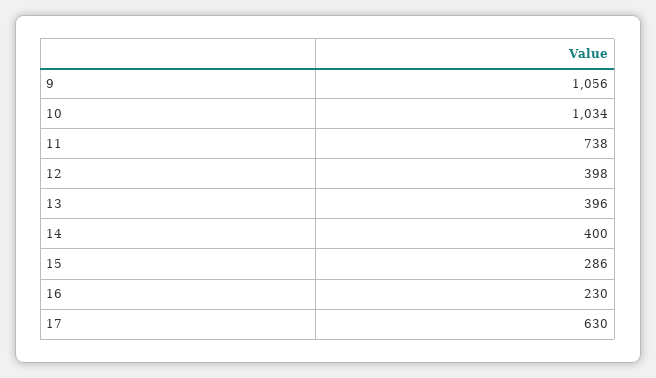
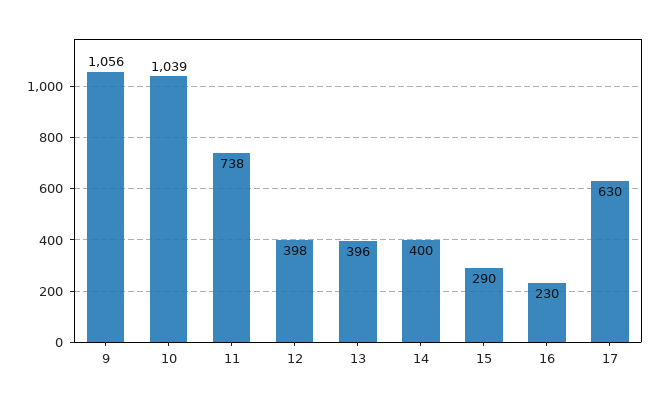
  {
    "9": 1056,
-   "10": 1034,
+   "10": 1039,
    "11": 738,
    "12": 398,
    "13": 396,
    "14": 400,
-   "15": 286,
+   "15": 290,
    "16": 230,
    "17": 630
  }

